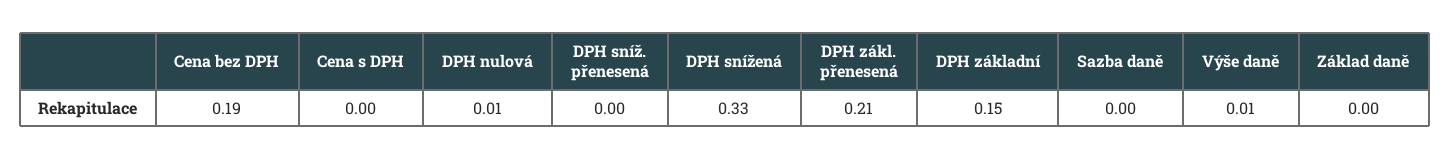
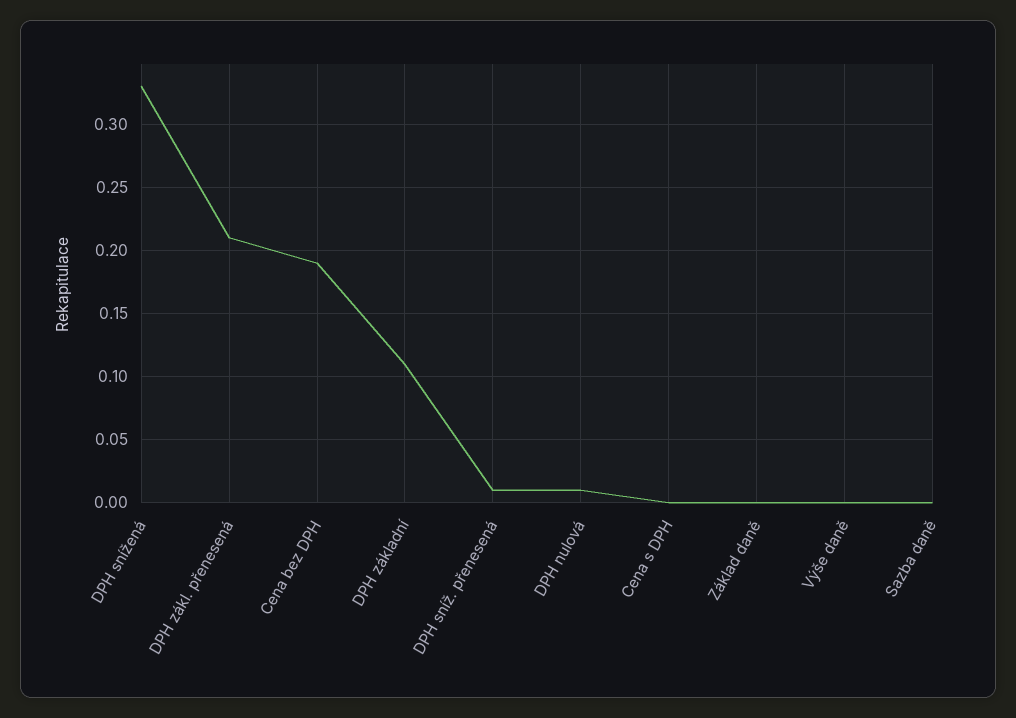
  {
    "Cena bez DPH": 0.19,
    "Cena s DPH": 0,
    "DPH nulová": 0.01,
-   "DPH sníž. přenesená": 0,
+   "DPH sníž. přenesená": 0.01,
    "DPH snížená": 0.33,
    "DPH zákl. přenesená": 0.21,
-   "DPH základní": 0.15,
+   "DPH základní": 0.11,
    "Sazba daně": 0,
-   "Výše daně": 0.01,
+   "Výše daně": 0,
    "Základ daně": 0
  }

